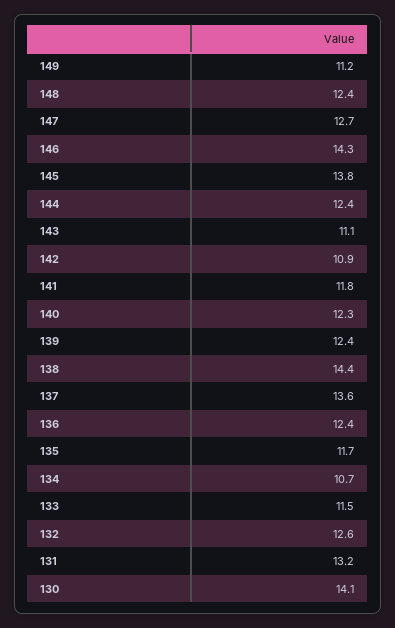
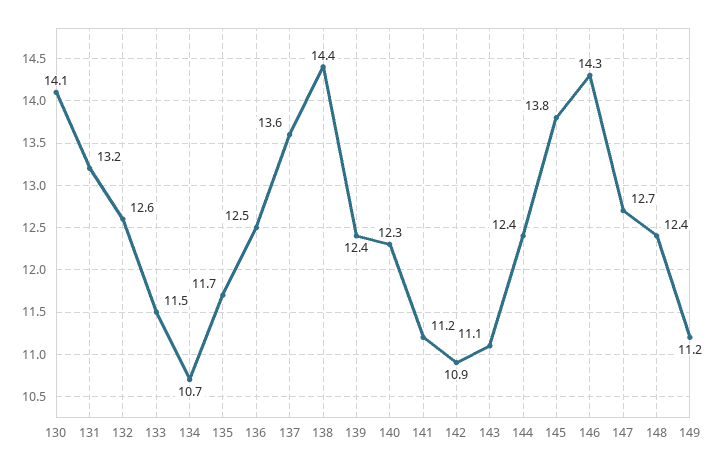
  {
    "149": 11.2,
    "148": 12.4,
    "147": 12.7,
    "146": 14.3,
    "145": 13.8,
    "144": 12.4,
    "143": 11.1,
    "142": 10.9,
-   "141": 11.8,
+   "141": 11.2,
    "140": 12.3,
    "139": 12.4,
    "138": 14.4,
    "137": 13.6,
-   "136": 12.4,
+   "136": 12.5,
    "135": 11.7,
    "134": 10.7,
    "133": 11.5,
    "132": 12.6,
    "131": 13.2,
    "130": 14.1
  }

